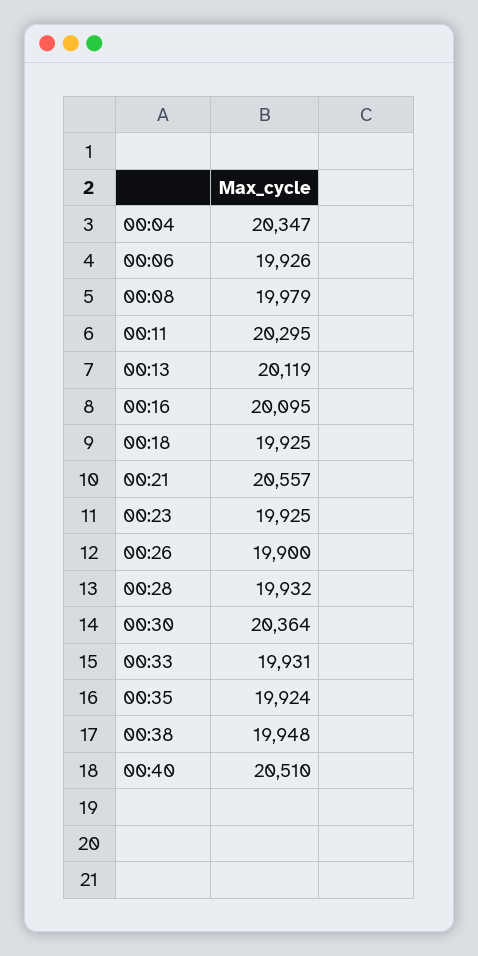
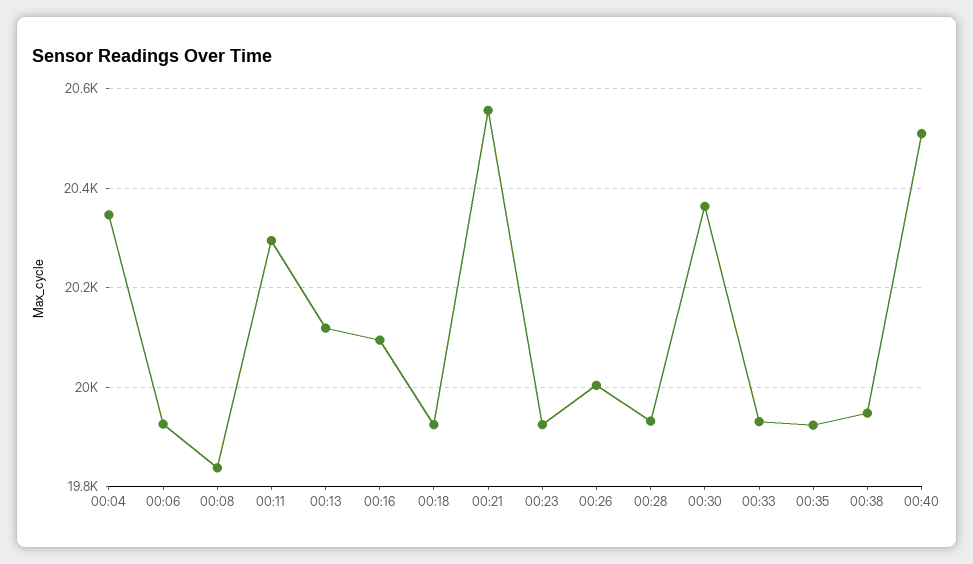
  {
    "00:04": 20347,
    "00:06": 19926,
-   "00:08": 19979,
+   "00:08": 19840,
    "00:11": 20295,
    "00:13": 20119,
    "00:16": 20095,
    "00:18": 19925,
    "00:21": 20557,
    "00:23": 19925,
-   "00:26": 19900,
+   "00:26": 20000,
    "00:28": 19932,
    "00:30": 20364,
    "00:33": 19931,
    "00:35": 19924,
    "00:38": 19948,
    "00:40": 20510
  }

